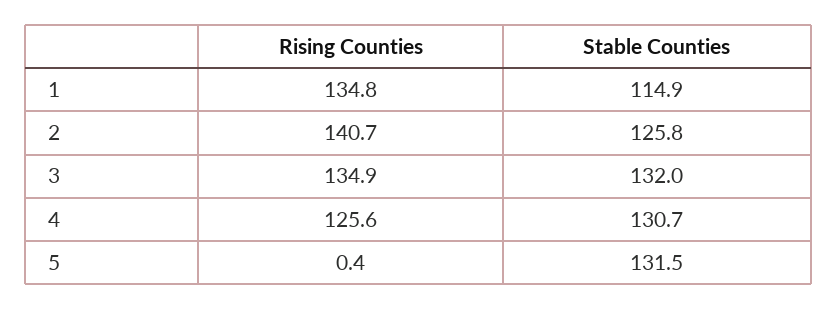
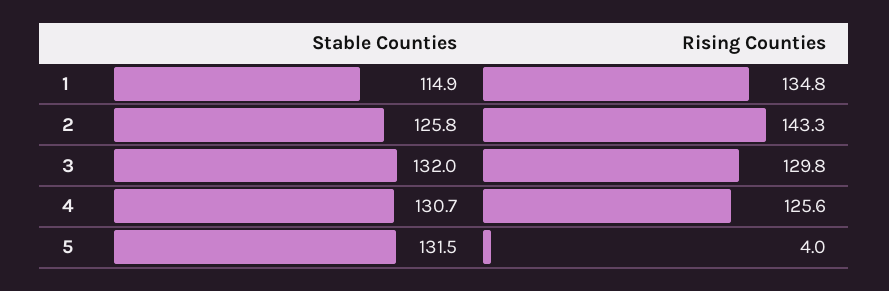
  {
    "Rising Counties": {
      "1": 134.8,
-     "2": 140.7,
+     "2": 143.3,
-     "3": 134.9,
+     "3": 129.8,
      "4": 125.6,
-     "5": 0.4
+     "5": 4
    },
    "Stable Counties": {
      "1": 114.9,
      "2": 125.8,
      "3": 132,
      "4": 130.7,
      "5": 131.5
    }
  }

